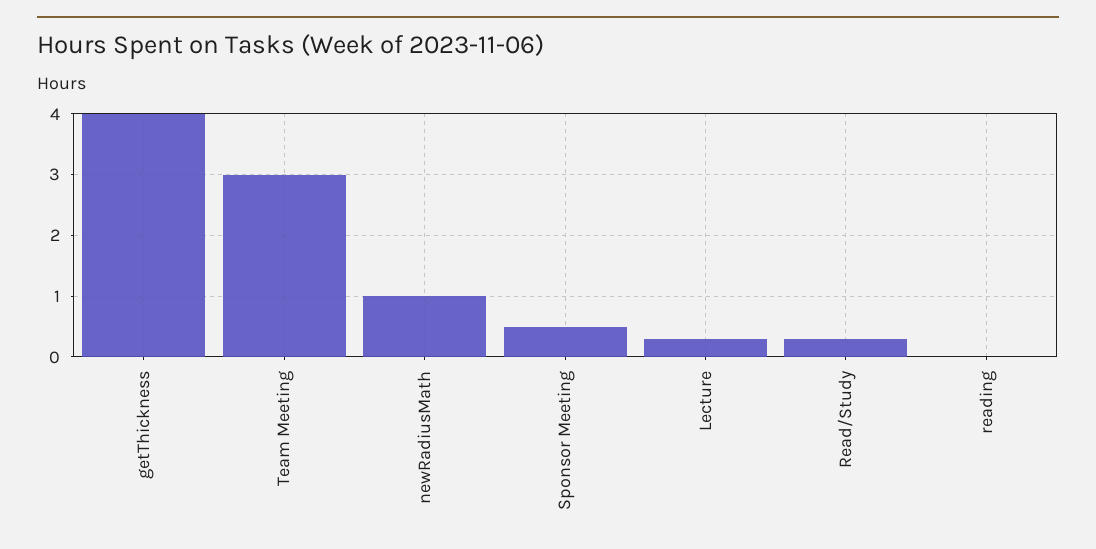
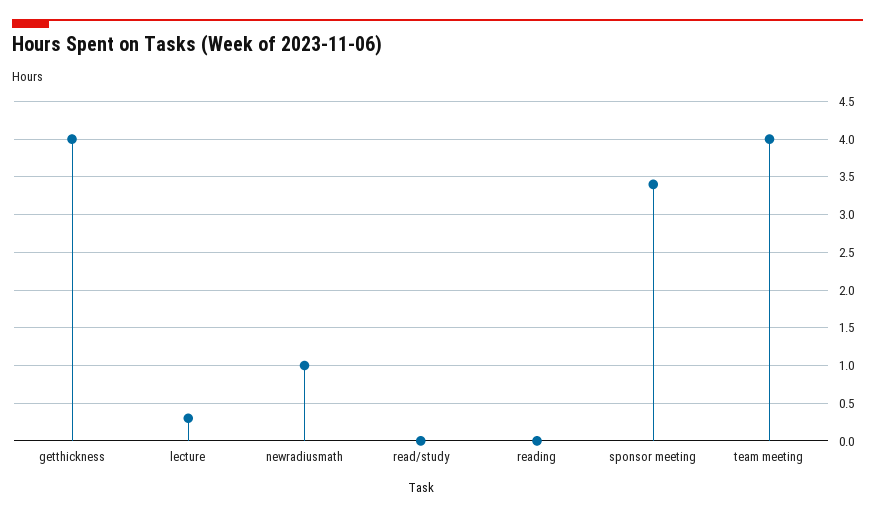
  {
    "getThickness": 4,
-   "Team Meeting": 3,
+   "Team Meeting": 4,
    "newRadiusMath": 1,
-   "Sponsor Meeting": 0.5,
+   "Sponsor Meeting": 3.4,
    "Lecture": 0.3,
-   "Read/Study": 0.3,
+   "Read/Study": 0,
    "reading": 0
  }

